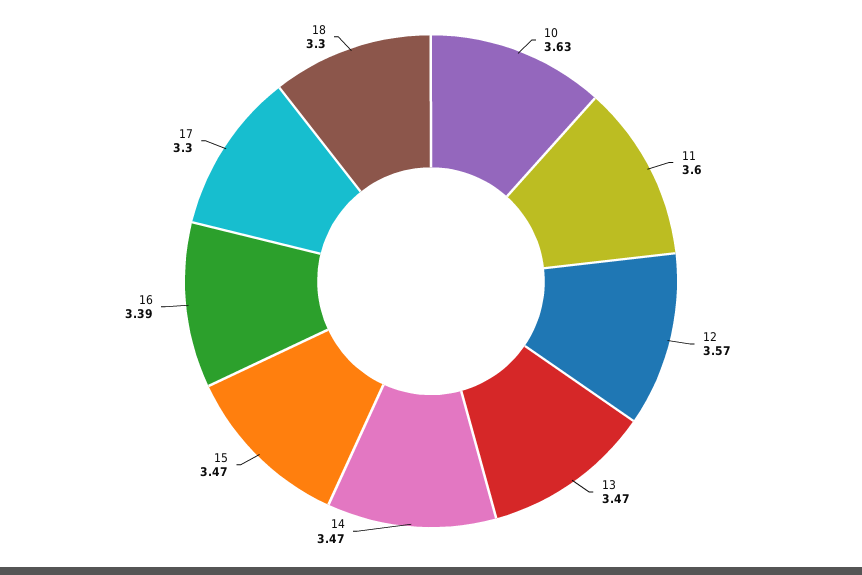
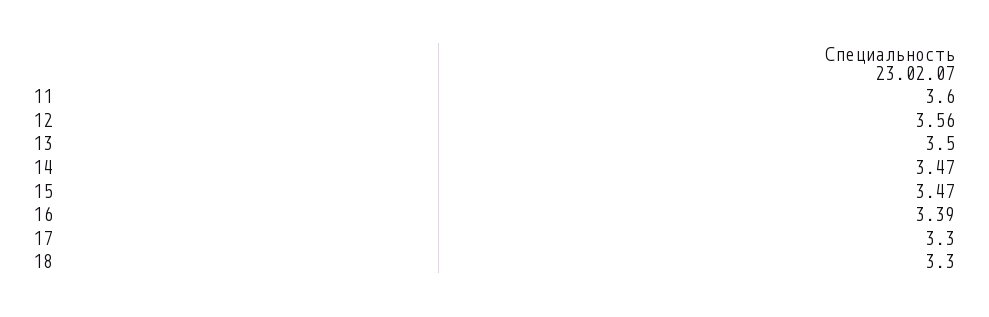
  {
-   "10": 3.63,
    "11": 3.6,
-   "12": 3.57,
+   "12": 3.56,
-   "13": 3.47,
+   "13": 3.5,
    "14": 3.47,
    "15": 3.47,
    "16": 3.39,
    "17": 3.3,
    "18": 3.3
  }

